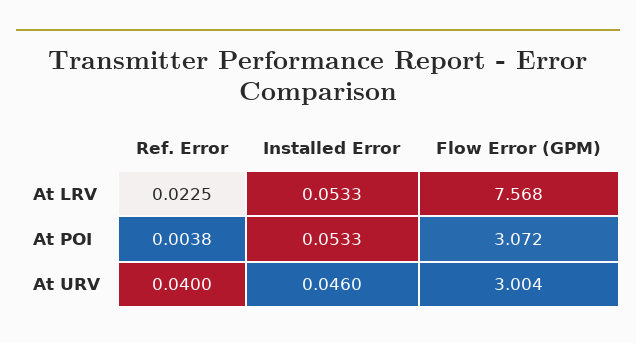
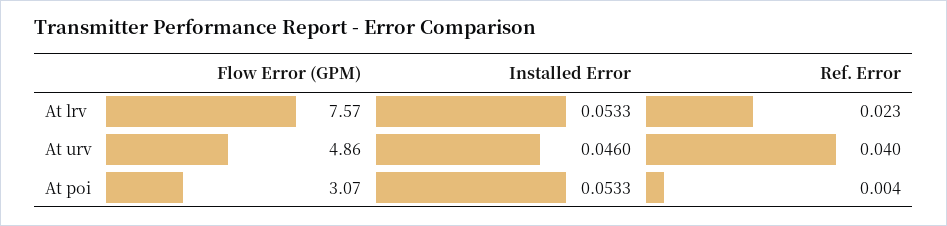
  {
    "Ref. Error": {
      "At LRV": 0.0225,
      "At POI": 0.0038,
      "At URV": 0.04
    },
    "Installed Error": {
      "At LRV": 0.0533,
      "At POI": 0.0533,
      "At URV": 0.046
    },
    "Flow Error (GPM)": {
      "At LRV": 7.568,
      "At POI": 3.072,
-     "At URV": 3.004
+     "At URV": 4.86
    }
  }

